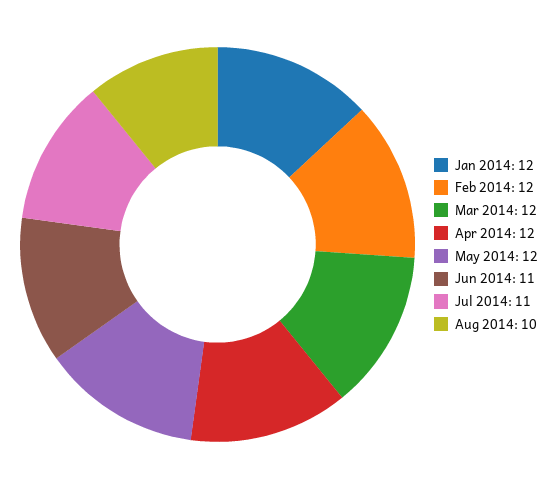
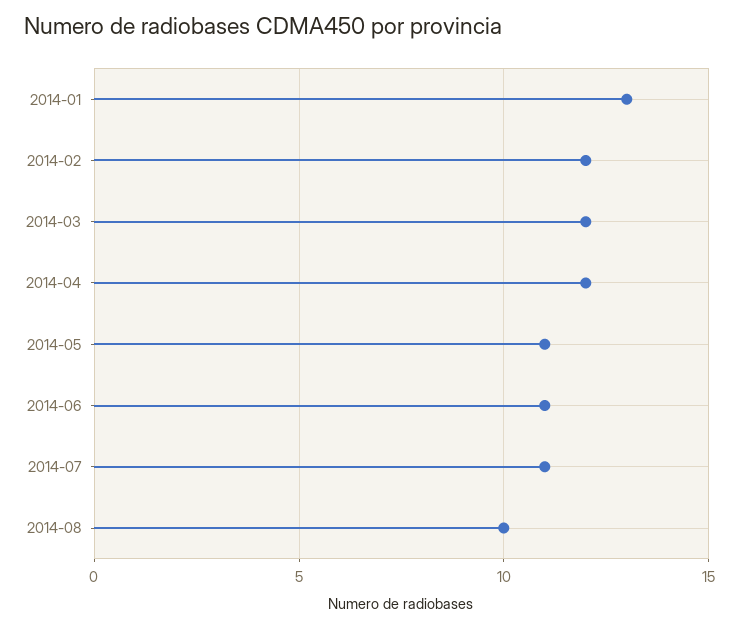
  {
-   "Jan 2014": 12,
+   "Jan 2014": 13,
    "Feb 2014": 12,
    "Mar 2014": 12,
    "Apr 2014": 12,
-   "May 2014": 12,
+   "May 2014": 11,
    "Jun 2014": 11,
    "Jul 2014": 11,
    "Aug 2014": 10
  }

